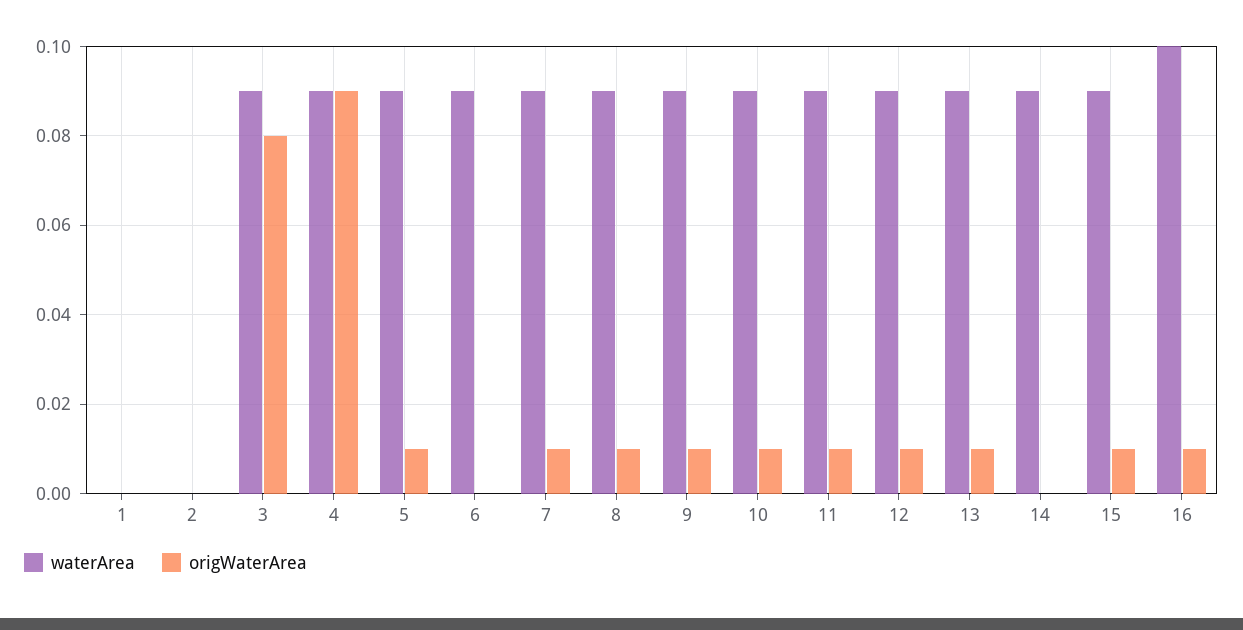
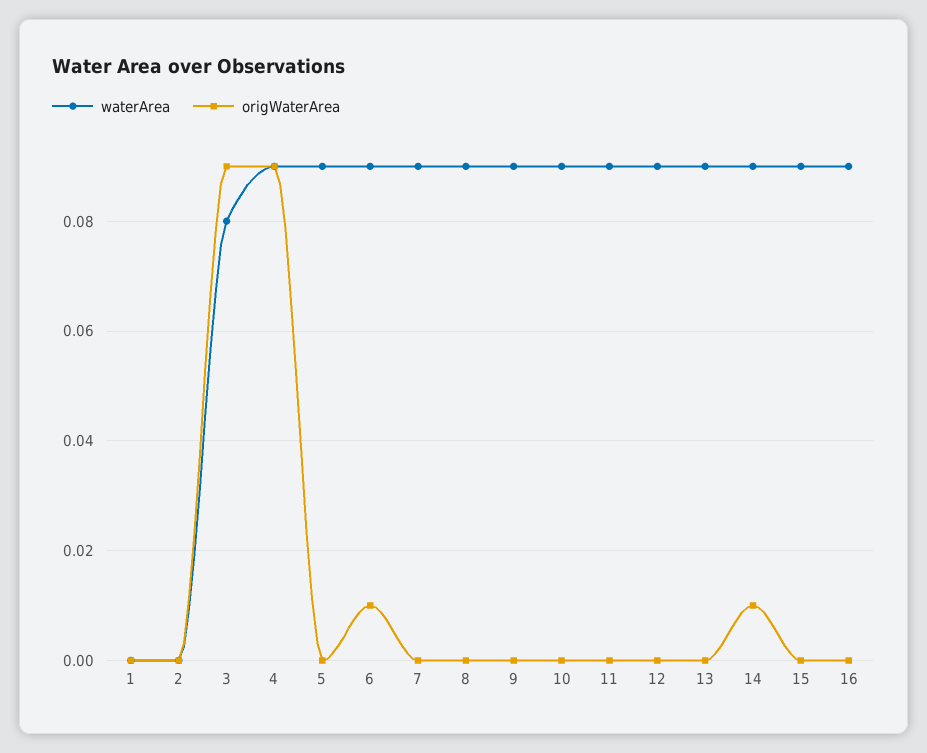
  {
    "waterArea": {
      "1": 0,
      "2": 0,
-     "3": 0.09,
+     "3": 0.08,
      "4": 0.09,
      "5": 0.09,
      "6": 0.09,
      "7": 0.09,
      "8": 0.09,
      "9": 0.09,
      "10": 0.09,
      "11": 0.09,
      "12": 0.09,
      "13": 0.09,
      "14": 0.09,
      "15": 0.09,
-     "16": 0.1
+     "16": 0.09
    },
    "origWaterArea": {
      "1": 0,
      "2": 0,
-     "3": 0.08,
+     "3": 0.09,
      "4": 0.09,
-     "5": 0.01,
+     "5": 0,
-     "6": 0,
+     "6": 0.01,
-     "7": 0.01,
+     "7": 0,
-     "8": 0.01,
+     "8": 0,
-     "9": 0.01,
+     "9": 0,
-     "10": 0.01,
+     "10": 0,
-     "11": 0.01,
+     "11": 0,
-     "12": 0.01,
+     "12": 0,
-     "13": 0.01,
+     "13": 0,
-     "14": 0,
+     "14": 0.01,
-     "15": 0.01,
+     "15": 0,
-     "16": 0.01
+     "16": 0
    }
  }

